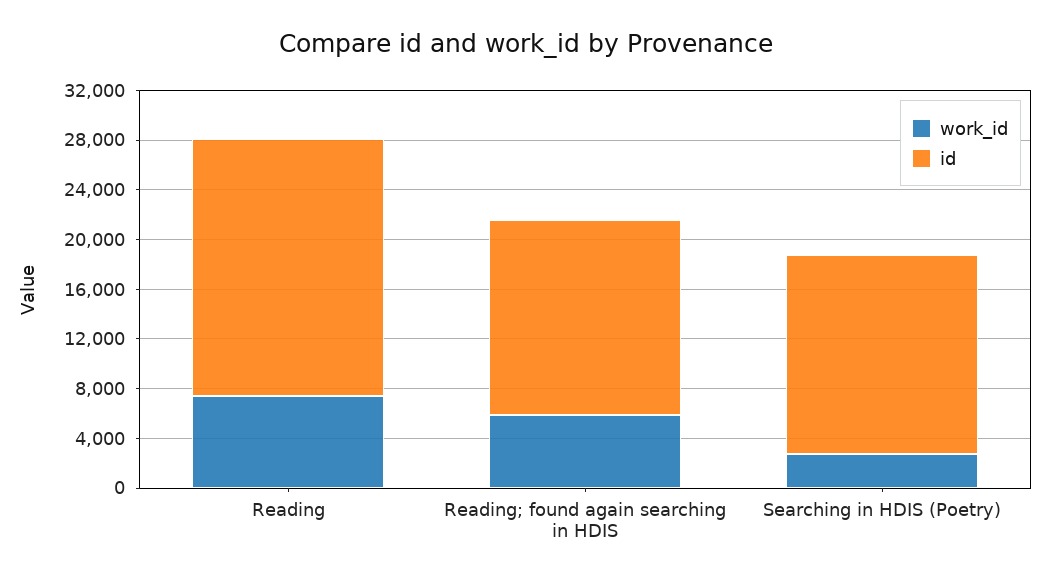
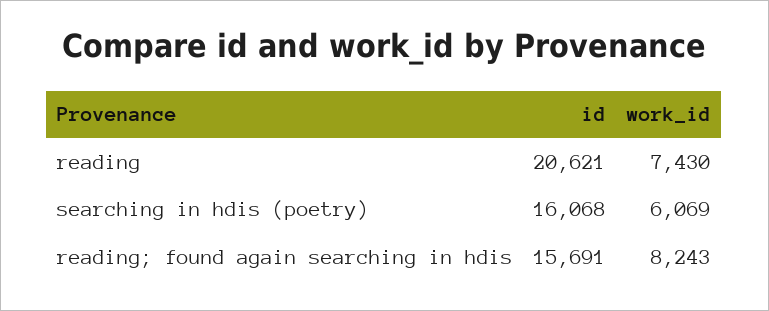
  {
    "work_id": {
      "Reading": 7430,
-     "Reading; found again searching in HDIS": 6000,
+     "Reading; found again searching in HDIS": 8243,
-     "Searching in HDIS (Poetry)": 3000
+     "Searching in HDIS (Poetry)": 6069
    },
    "id": {
      "Reading": 20621,
      "Reading; found again searching in HDIS": 15691,
      "Searching in HDIS (Poetry)": 16068
    }
  }

